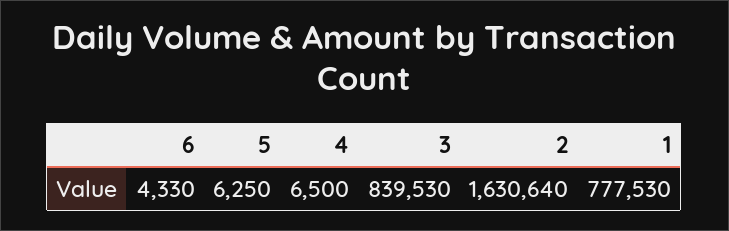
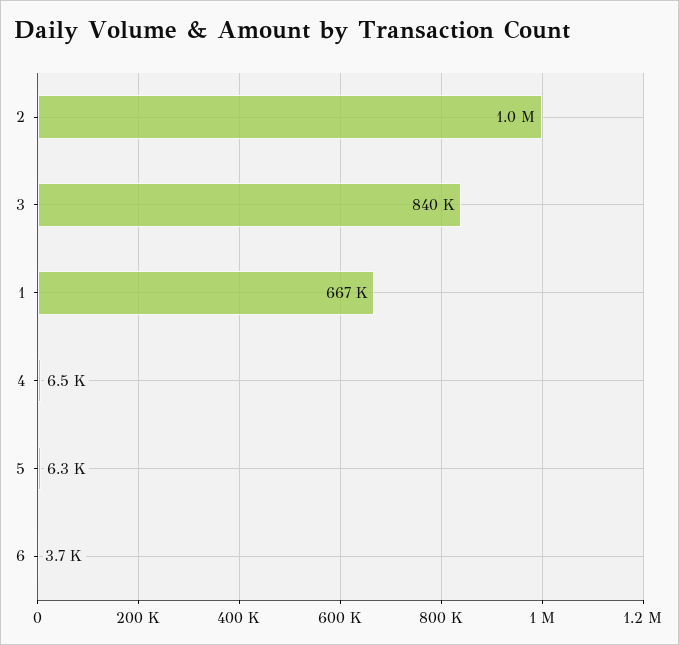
  {
-   "6": 4330,
+   "6": 3700,
    "5": 6250,
    "4": 6500,
    "3": 839530,
-   "2": 1630640,
+   "2": 1000000,
-   "1": 777530
+   "1": 667000
  }

